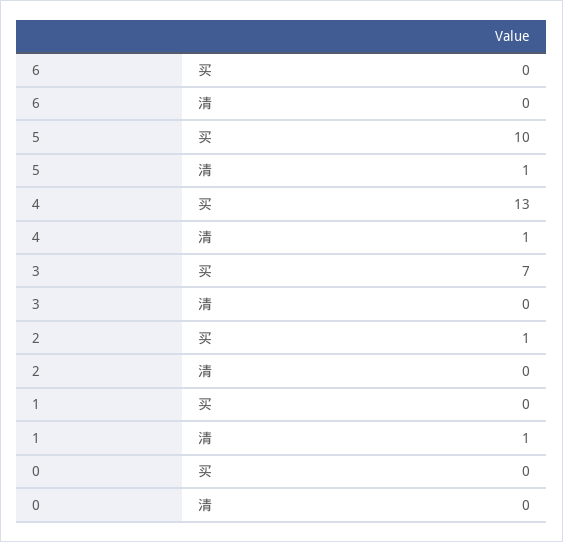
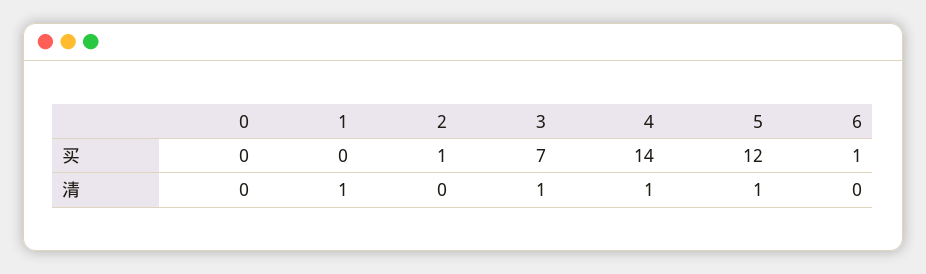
  {
    "6": {
-     "买": 0,
+     "买": 1,
      "清": 0
    },
    "5": {
-     "买": 10,
+     "买": 12,
      "清": 1
    },
    "4": {
-     "买": 13,
+     "买": 14,
      "清": 1
    },
    "3": {
      "买": 7,
-     "清": 0
+     "清": 1
    },
    "2": {
      "买": 1,
      "清": 0
    },
    "1": {
      "买": 0,
      "清": 1
    },
    "0": {
      "买": 0,
      "清": 0
    }
  }

